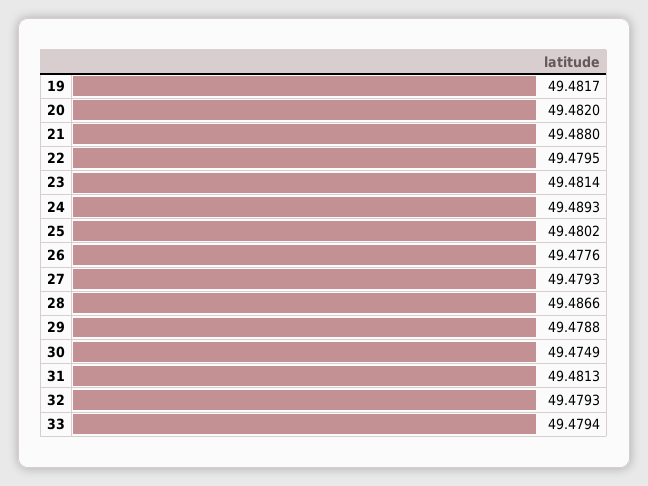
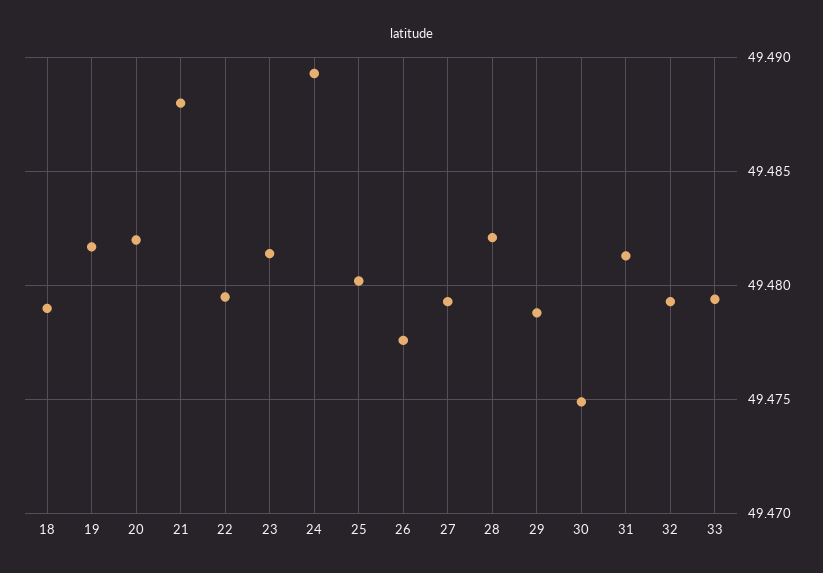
  {
    "19": 49.4817,
    "20": 49.482,
    "21": 49.488,
    "22": 49.4795,
    "23": 49.4814,
    "24": 49.4893,
    "25": 49.4802,
    "26": 49.4776,
    "27": 49.4793,
-   "28": 49.4866,
+   "28": 49.482,
    "29": 49.4788,
    "30": 49.4749,
    "31": 49.4813,
    "32": 49.4793,
-   "33": 49.4794
+   "33": 49.4794,
+   "18": 49.479
  }

